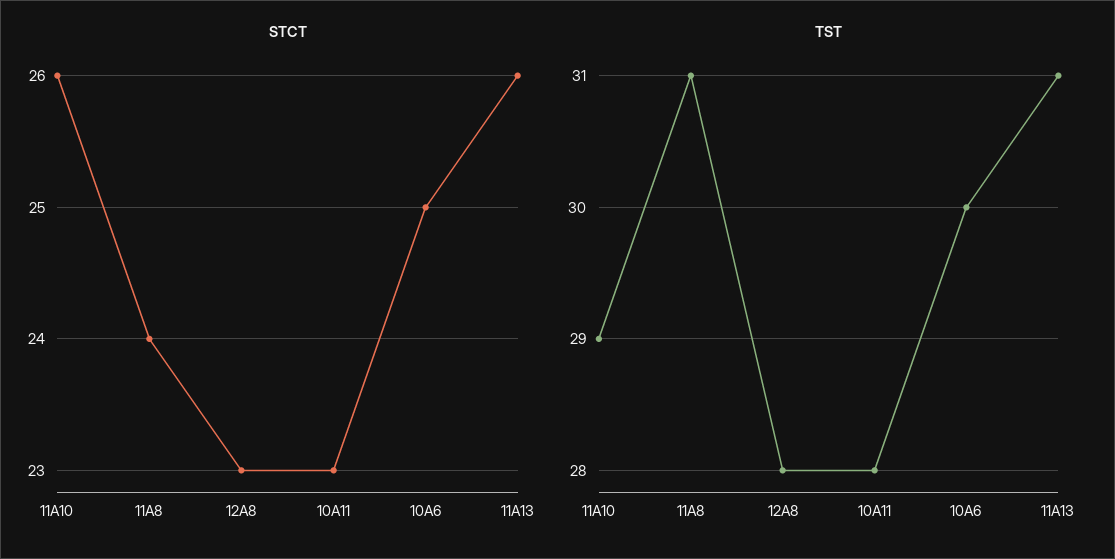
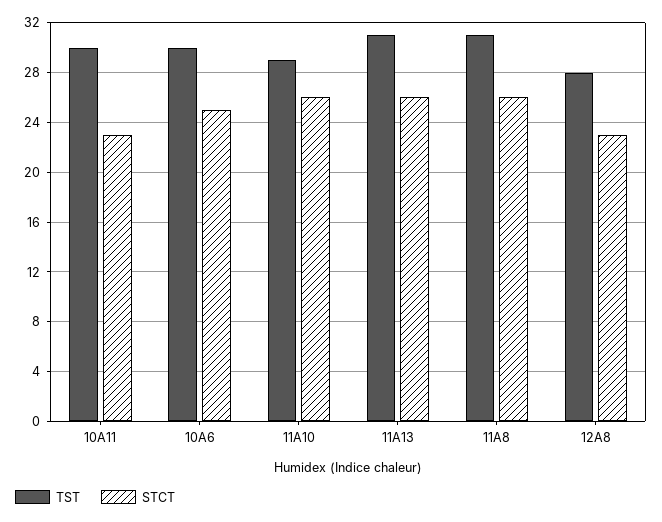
  {
    "STCT": {
      "11A10": 26,
-     "11A8": 24,
+     "11A8": 26,
      "12A8": 23,
      "10A11": 23,
      "10A6": 25,
      "11A13": 26
    },
    "TST": {
      "11A10": 29,
      "11A8": 31,
      "12A8": 28,
-     "10A11": 28,
+     "10A11": 30,
      "10A6": 30,
      "11A13": 31
    }
  }

